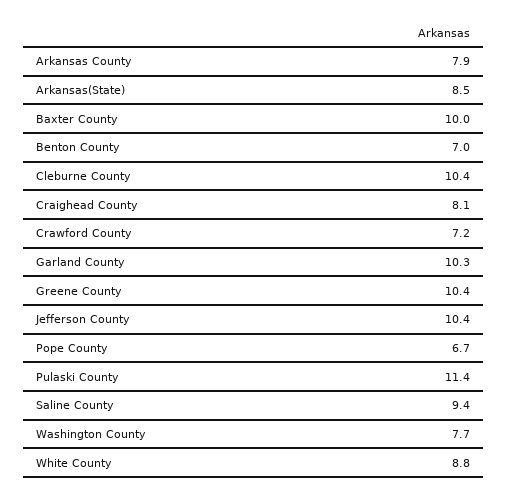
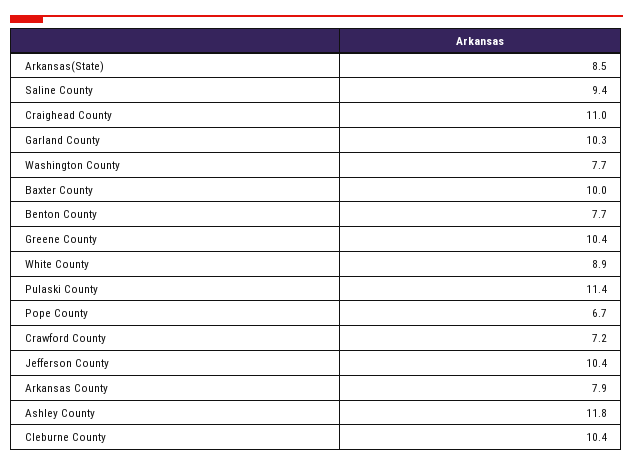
  {
    "Arkansas County": 7.9,
    "Arkansas(State)": 8.5,
    "Baxter County": 10,
-   "Benton County": 7,
+   "Benton County": 7.7,
    "Cleburne County": 10.4,
-   "Craighead County": 8.1,
+   "Craighead County": 11,
    "Crawford County": 7.2,
    "Garland County": 10.3,
    "Greene County": 10.4,
    "Jefferson County": 10.4,
    "Pope County": 6.7,
    "Pulaski County": 11.4,
    "Saline County": 9.4,
    "Washington County": 7.7,
-   "White County": 8.8
+   "White County": 8.9,
+   "Ashley County": 11.8
  }

